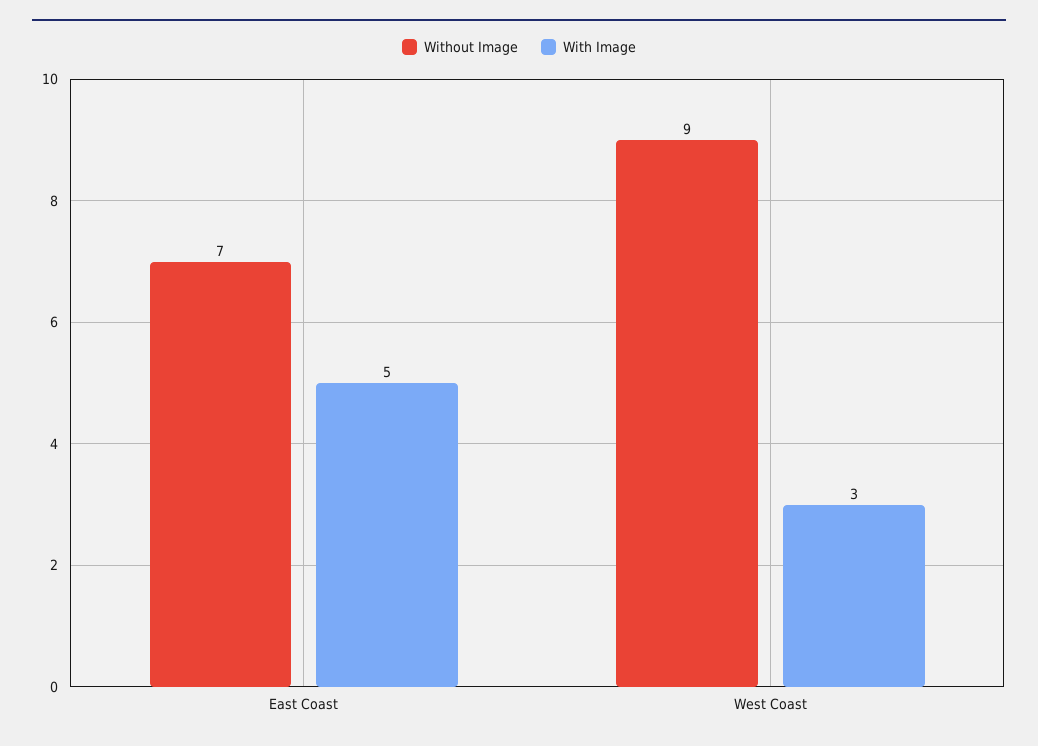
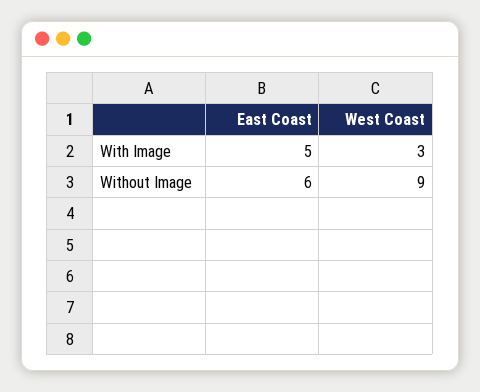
  {
    "Without Image": {
-     "East Coast": 7,
+     "East Coast": 6,
      "West Coast": 9
    },
    "With Image": {
      "East Coast": 5,
      "West Coast": 3
    }
  }

